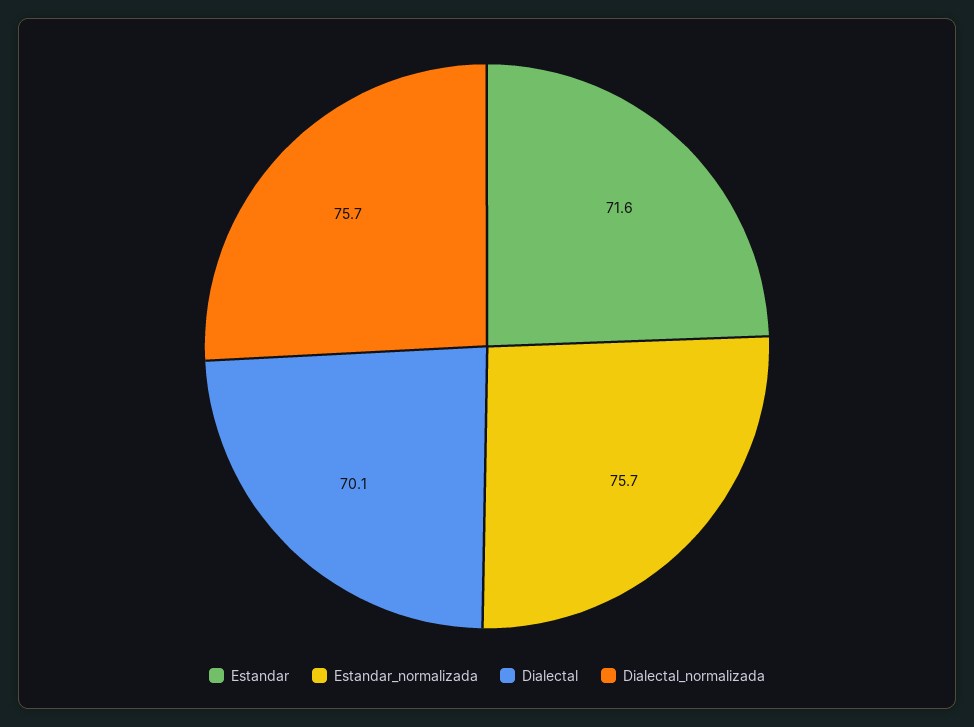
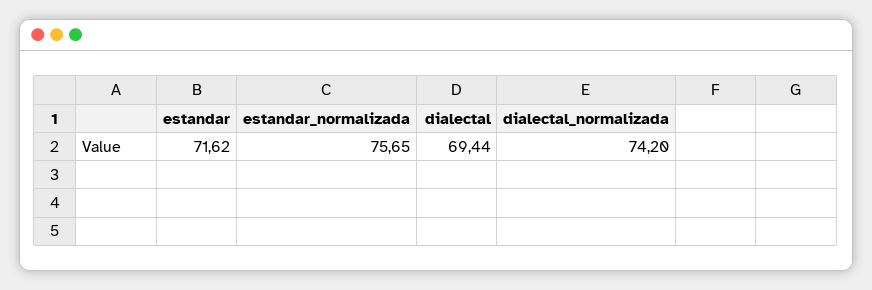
  {
    "Estandar": 71.62,
    "Estandar_normalizada": 75.65,
-   "Dialectal": 70.1,
+   "Dialectal": 69.44,
-   "Dialectal_normalizada": 75.7
+   "Dialectal_normalizada": 74.2
  }

